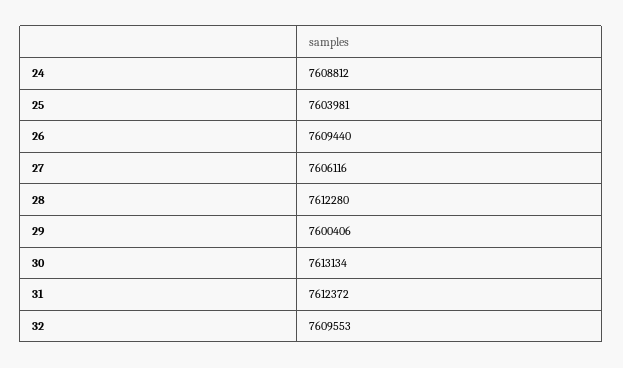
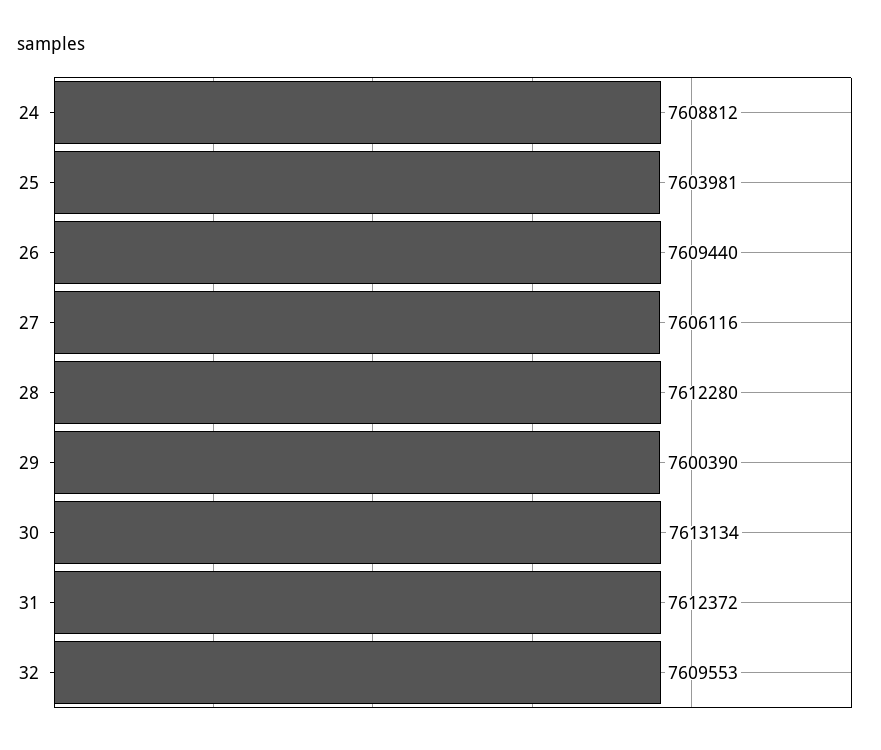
  {
    "24": 7608812,
    "25": 7603981,
    "26": 7609440,
    "27": 7606116,
    "28": 7612280,
-   "29": 7600406,
+   "29": 7600390,
    "30": 7613134,
    "31": 7612372,
    "32": 7609553
  }

